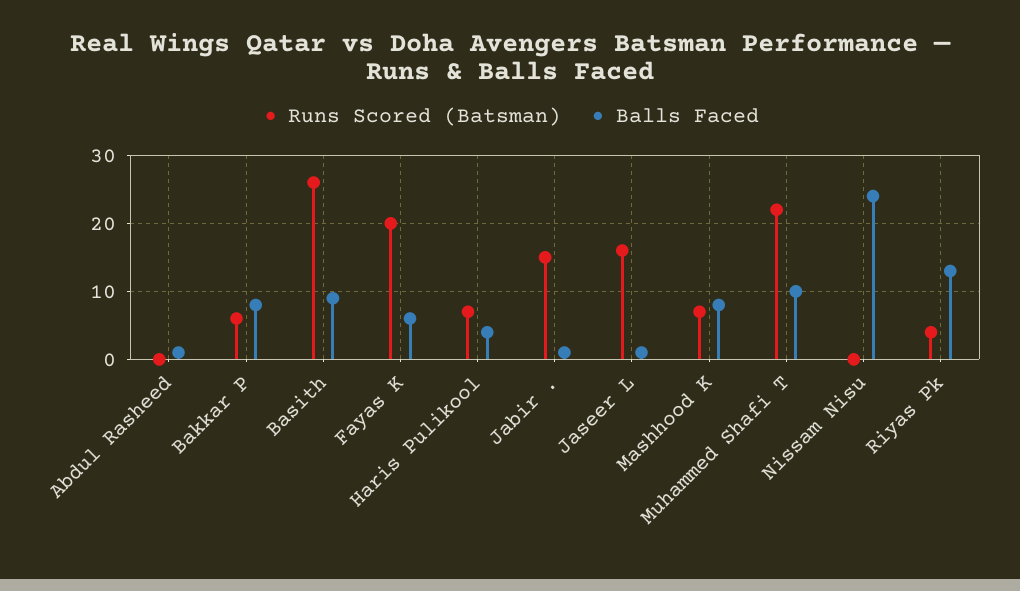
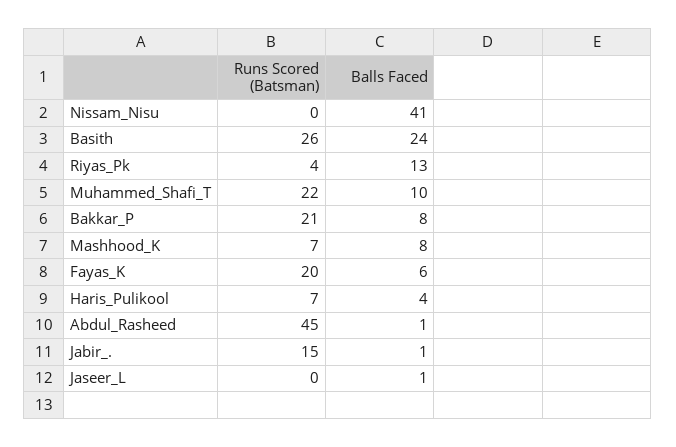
  {
    "Runs Scored (Batsman)": {
-     "Abdul Rasheed": 0,
+     "Abdul Rasheed": 45,
-     "Bakkar P": 6,
+     "Bakkar P": 21,
      "Basith": 26,
      "Fayas K": 20,
      "Haris Pulikool": 7,
      "Jabir .": 15,
-     "Jaseer L": 16,
+     "Jaseer L": 0,
      "Mashhood K": 7,
      "Muhammed Shafi T": 22,
      "Nissam Nisu": 0,
      "Riyas Pk": 4
    },
    "Balls Faced": {
      "Abdul Rasheed": 1,
      "Bakkar P": 8,
-     "Basith": 9,
+     "Basith": 24,
      "Fayas K": 6,
      "Haris Pulikool": 4,
      "Jabir .": 1,
      "Jaseer L": 1,
      "Mashhood K": 8,
      "Muhammed Shafi T": 10,
-     "Nissam Nisu": 24,
+     "Nissam Nisu": 41,
      "Riyas Pk": 13
    }
  }

